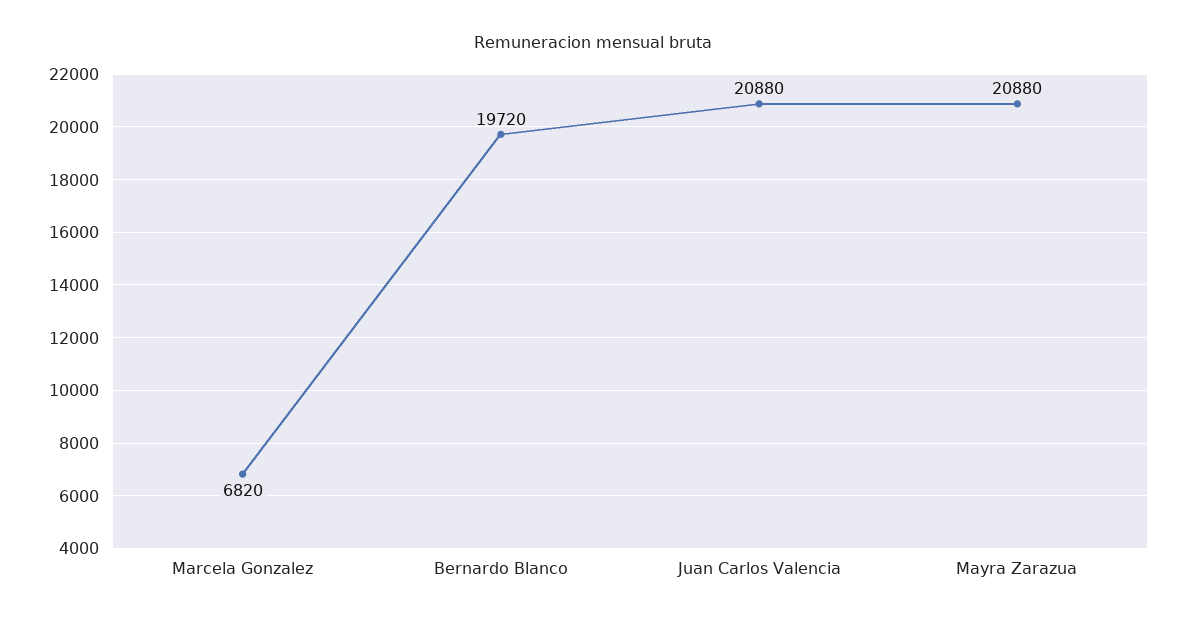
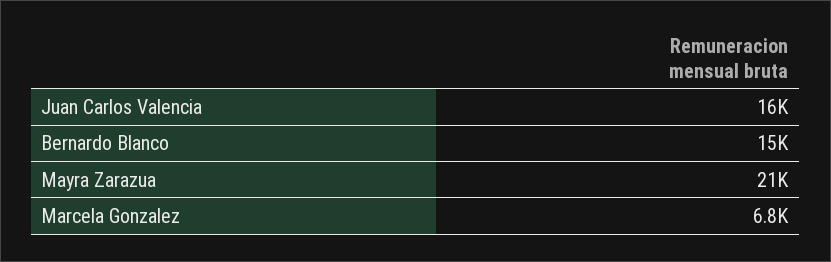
  {
    "Marcela Gonzalez": 6820,
-   "Bernardo Blanco": 19720,
+   "Bernardo Blanco": 15000,
-   "Juan Carlos Valencia": 20880,
+   "Juan Carlos Valencia": 16000,
    "Mayra Zarazua": 20880
  }

